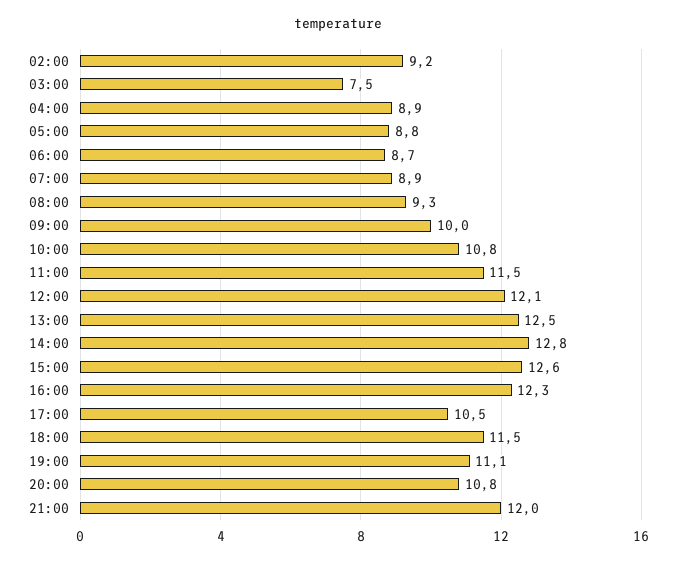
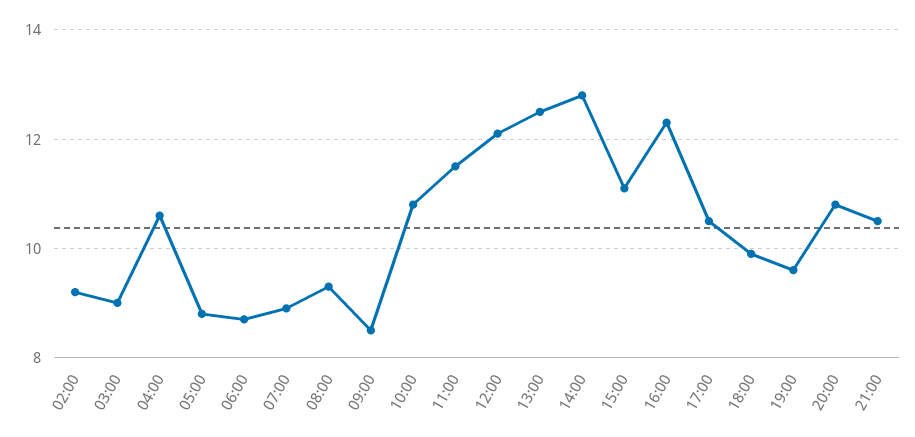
  {
    "02:00": 9.2,
-   "03:00": 7.5,
+   "03:00": 9,
-   "04:00": 8.9,
+   "04:00": 10.5,
    "05:00": 8.8,
    "06:00": 8.7,
    "07:00": 8.9,
    "08:00": 9.3,
-   "09:00": 10,
+   "09:00": 8.5,
    "10:00": 10.8,
    "11:00": 11.5,
    "12:00": 12.1,
    "13:00": 12.5,
    "14:00": 12.8,
-   "15:00": 12.6,
+   "15:00": 11,
    "16:00": 12.3,
    "17:00": 10.5,
-   "18:00": 11.5,
+   "18:00": 10,
-   "19:00": 11.1,
+   "19:00": 9.5,
    "20:00": 10.8,
-   "21:00": 12
+   "21:00": 10.5
  }

